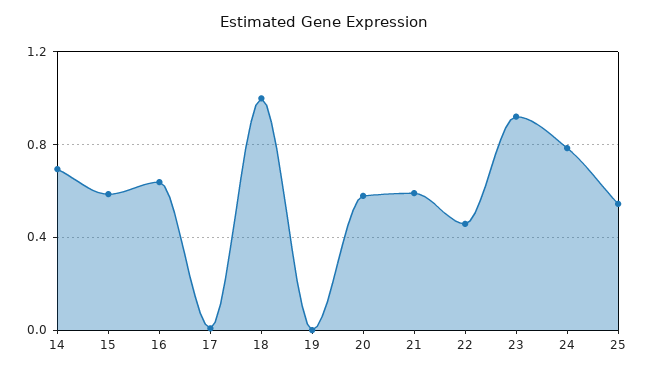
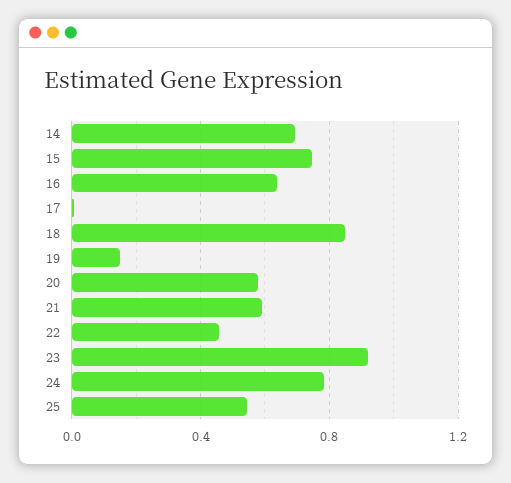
  {
    "14": 0.7,
-   "15": 0.6,
+   "15": 0.75,
    "16": 0.65,
    "17": 0,
-   "18": 1,
+   "18": 0.85,
-   "19": 0,
+   "19": 0.15,
    "20": 0.6,
    "21": 0.6,
    "22": 0.45,
    "23": 0.9,
    "24": 0.8,
    "25": 0.55
  }

